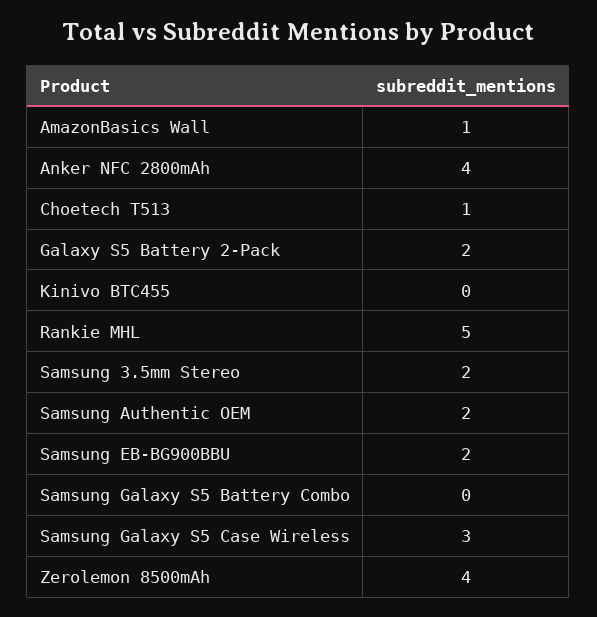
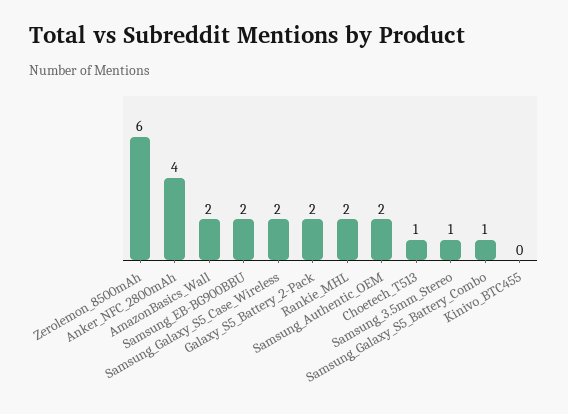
  {
-   "AmazonBasics Wall": 1,
+   "AmazonBasics Wall": 2,
    "Anker NFC 2800mAh": 4,
    "Choetech T513": 1,
    "Galaxy S5 Battery 2-Pack": 2,
    "Kinivo BTC455": 0,
-   "Rankie MHL": 5,
+   "Rankie MHL": 2,
-   "Samsung 3.5mm Stereo": 2,
+   "Samsung 3.5mm Stereo": 1,
    "Samsung Authentic OEM": 2,
    "Samsung EB-BG900BBU": 2,
-   "Samsung Galaxy S5 Battery Combo": 0,
+   "Samsung Galaxy S5 Battery Combo": 1,
-   "Samsung Galaxy S5 Case Wireless": 3,
+   "Samsung Galaxy S5 Case Wireless": 2,
-   "Zerolemon 8500mAh": 4
+   "Zerolemon 8500mAh": 6
  }

